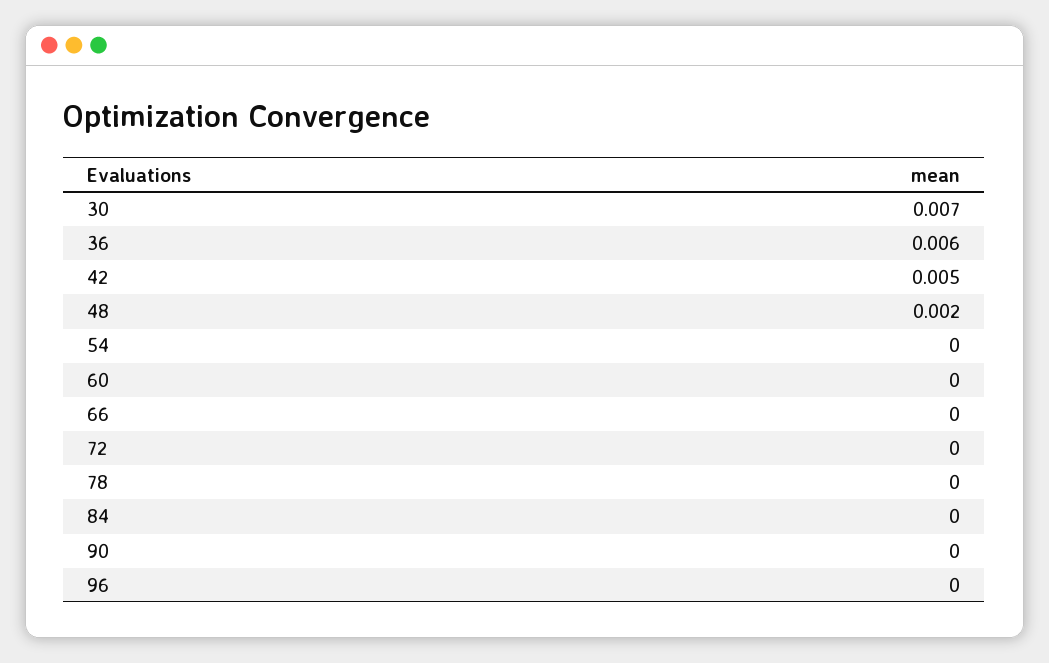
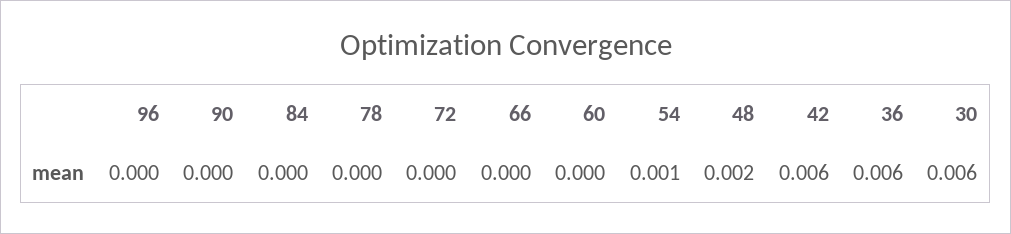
  {
-   "30": 0.007,
+   "30": 0.006,
    "36": 0.006,
-   "42": 0.005,
+   "42": 0.006,
    "48": 0.002,
-   "54": 0,
+   "54": 0.001,
    "60": 0,
    "66": 0,
    "72": 0,
    "78": 0,
    "84": 0,
    "90": 0,
    "96": 0
  }

